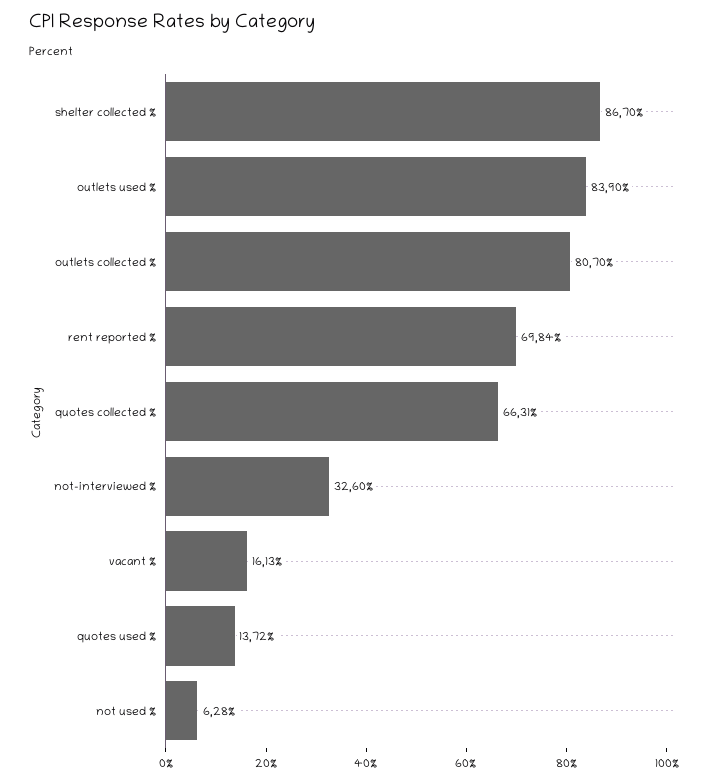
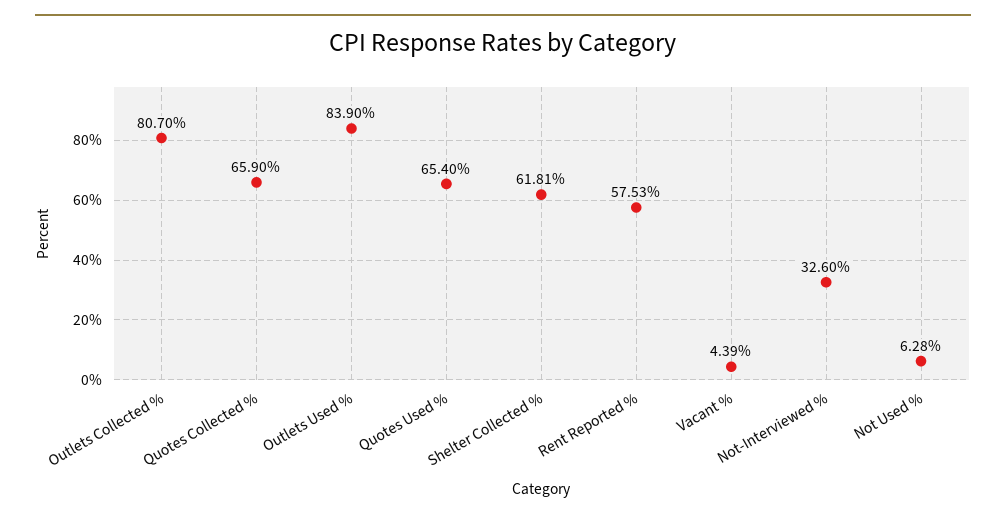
  {
-   "shelter collected %": 86.7,
+   "shelter collected %": 61.81,
    "outlets used %": 83.9,
    "outlets collected %": 80.7,
-   "rent reported %": 69.84,
+   "rent reported %": 57.53,
-   "quotes collected %": 66.31,
+   "quotes collected %": 65.9,
    "not-interviewed %": 32.6,
-   "vacant %": 16.13,
+   "vacant %": 4.39,
-   "quotes used %": 13.72,
+   "quotes used %": 65.4,
    "not used %": 6.28
  }

